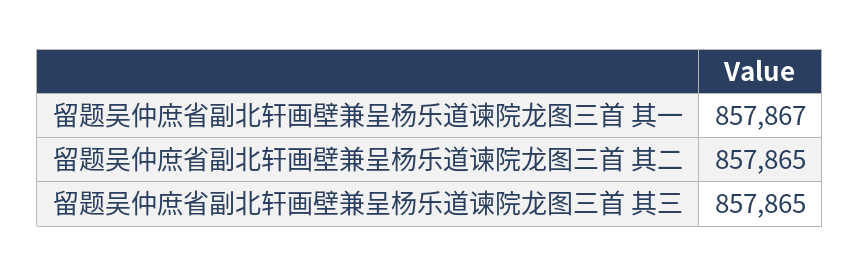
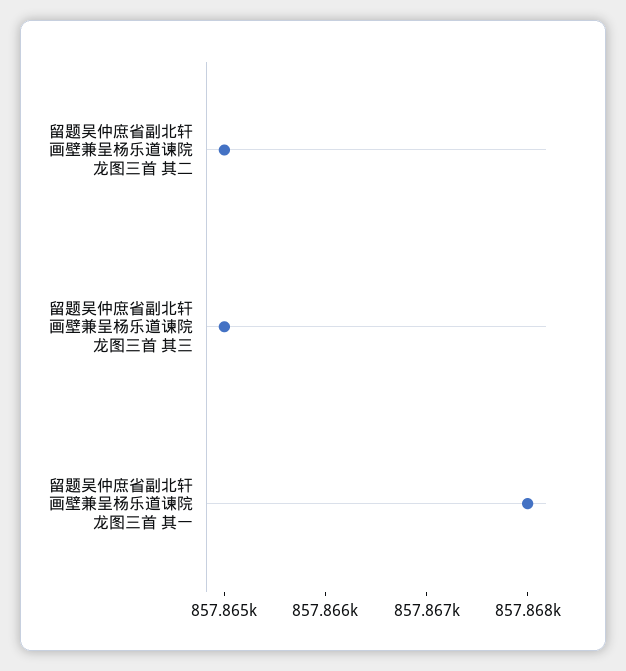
  {
-   "留题吴仲庶省副北轩画壁兼呈杨乐道谏院龙图三首 其一": 857867,
+   "留题吴仲庶省副北轩画壁兼呈杨乐道谏院龙图三首 其一": 857868,
    "留题吴仲庶省副北轩画壁兼呈杨乐道谏院龙图三首 其二": 857865,
    "留题吴仲庶省副北轩画壁兼呈杨乐道谏院龙图三首 其三": 857865
  }

